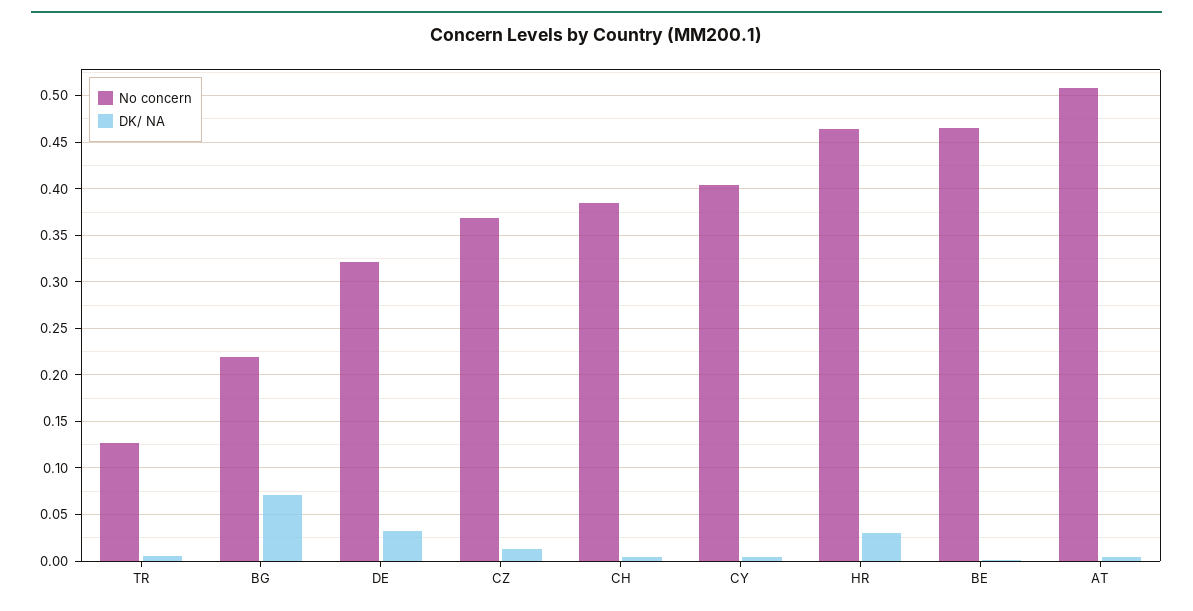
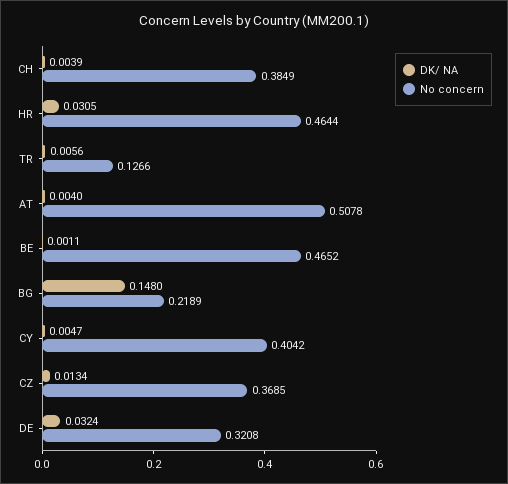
  {
    "No concern": {
      "TR": 0.1266,
      "BG": 0.2189,
      "DE": 0.3208,
      "CZ": 0.3685,
      "CH": 0.3849,
      "CY": 0.4042,
      "HR": 0.4644,
      "BE": 0.4652,
      "AT": 0.5078
    },
    "DK/ NA": {
      "TR": 0.0056,
-     "BG": 0.07,
+     "BG": 0.148,
      "DE": 0.0324,
      "CZ": 0.0134,
      "CH": 0.0039,
      "CY": 0.0047,
      "HR": 0.0305,
      "BE": 0.0011,
      "AT": 0.004
    }
  }

